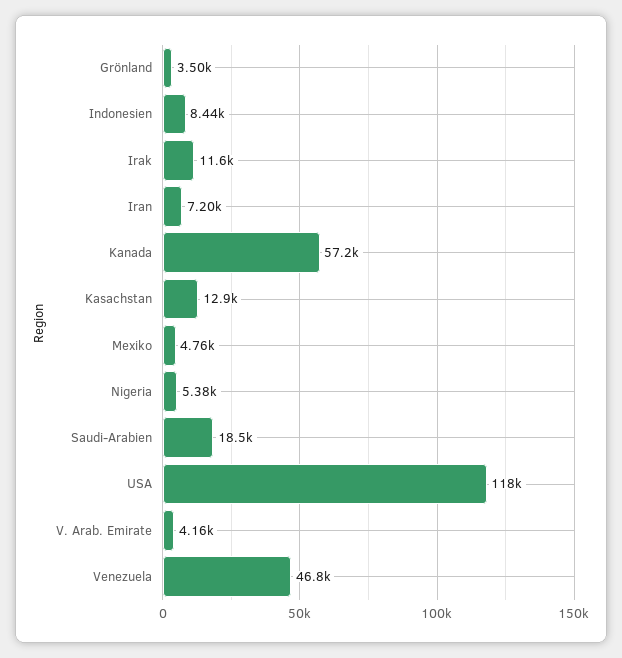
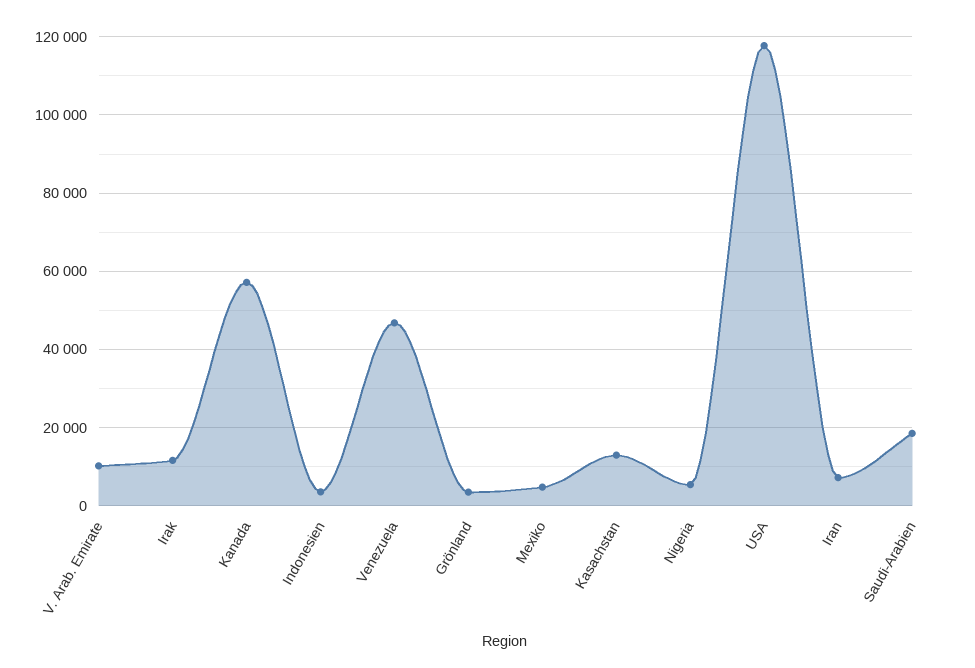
  {
    "Grönland": 3500,
-   "Indonesien": 8440,
+   "Indonesien": 4000,
    "Irak": 11600,
    "Iran": 7200,
    "Kanada": 57200,
    "Kasachstan": 12900,
    "Mexiko": 4760,
    "Nigeria": 5380,
    "Saudi-Arabien": 18500,
    "USA": 118000,
-   "V. Arab. Emirate": 4160,
+   "V. Arab. Emirate": 10000,
    "Venezuela": 46800
  }

